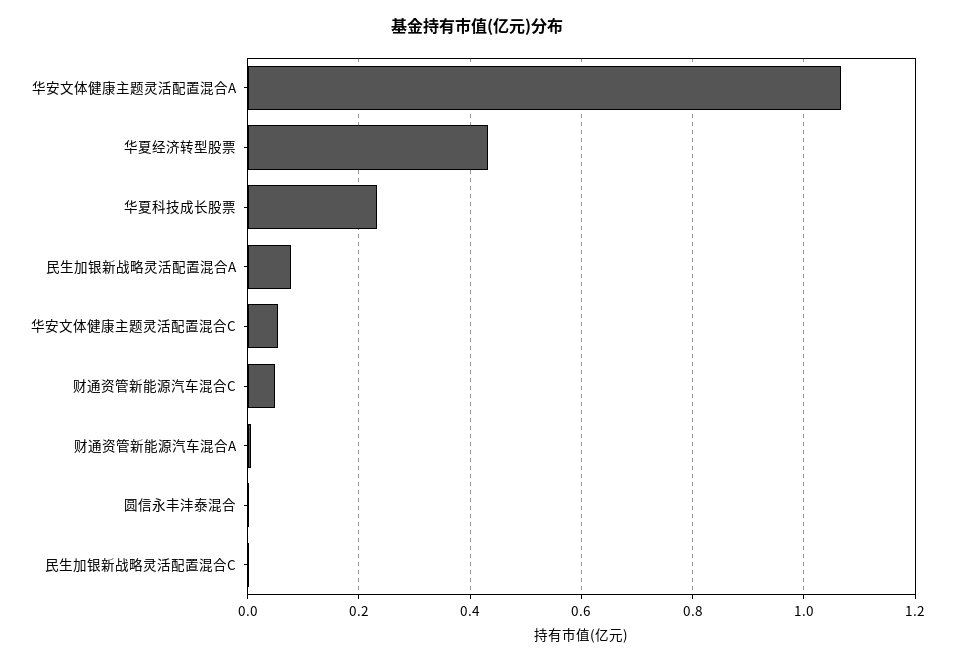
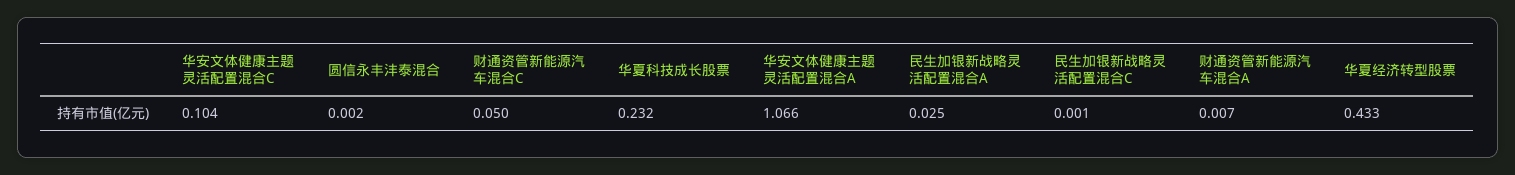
  {
    "华安文体健康主题灵活配置混合A": 1.066,
    "华夏经济转型股票": 0.433,
    "华夏科技成长股票": 0.232,
-   "民生加银新战略灵活配置混合A": 0.08,
+   "民生加银新战略灵活配置混合A": 0.025,
-   "华安文体健康主题灵活配置混合C": 0.06,
+   "华安文体健康主题灵活配置混合C": 0.104,
    "财通资管新能源汽车混合C": 0.05,
    "财通资管新能源汽车混合A": 0.007,
    "圆信永丰沣泰混合": 0.002,
    "民生加银新战略灵活配置混合C": 0.001
  }

